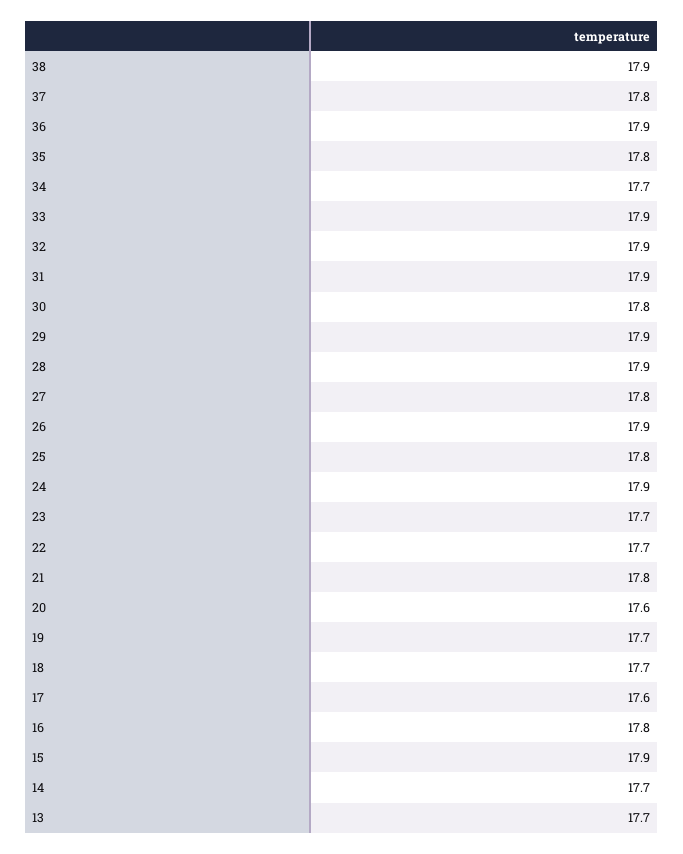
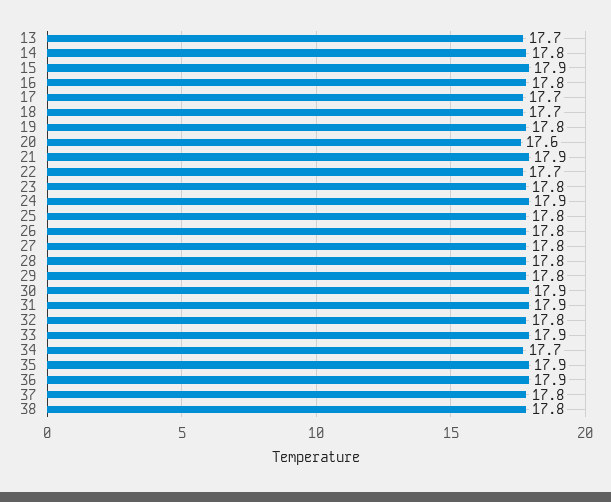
  {
-   "38": 17.9,
+   "38": 17.8,
    "37": 17.8,
    "36": 17.9,
-   "35": 17.8,
+   "35": 17.9,
    "34": 17.7,
    "33": 17.9,
-   "32": 17.9,
+   "32": 17.8,
    "31": 17.9,
-   "30": 17.8,
+   "30": 17.9,
-   "29": 17.9,
+   "29": 17.8,
-   "28": 17.9,
+   "28": 17.8,
    "27": 17.8,
-   "26": 17.9,
+   "26": 17.8,
    "25": 17.8,
    "24": 17.9,
-   "23": 17.7,
+   "23": 17.8,
    "22": 17.7,
-   "21": 17.8,
+   "21": 17.9,
    "20": 17.6,
-   "19": 17.7,
+   "19": 17.8,
    "18": 17.7,
-   "17": 17.6,
+   "17": 17.7,
    "16": 17.8,
    "15": 17.9,
-   "14": 17.7,
+   "14": 17.8,
    "13": 17.7
  }

